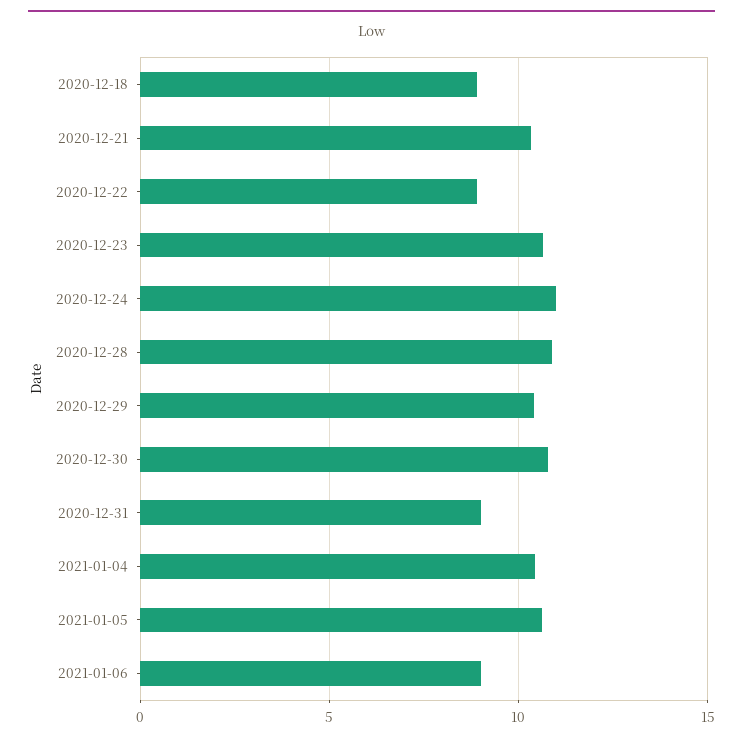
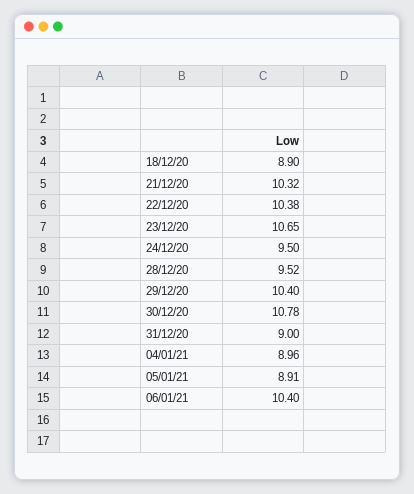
  {
    "2020-12-18": 8.9,
    "2020-12-21": 10.32,
-   "2020-12-22": 9,
+   "2020-12-22": 10.38,
    "2020-12-23": 10.65,
-   "2020-12-24": 11,
+   "2020-12-24": 9.5,
-   "2020-12-28": 11,
+   "2020-12-28": 9.52,
    "2020-12-29": 10.4,
    "2020-12-30": 10.78,
    "2020-12-31": 9,
-   "2021-01-04": 10.5,
+   "2021-01-04": 8.96,
-   "2021-01-05": 10.5,
+   "2021-01-05": 8.91,
-   "2021-01-06": 9
+   "2021-01-06": 10.4
  }

